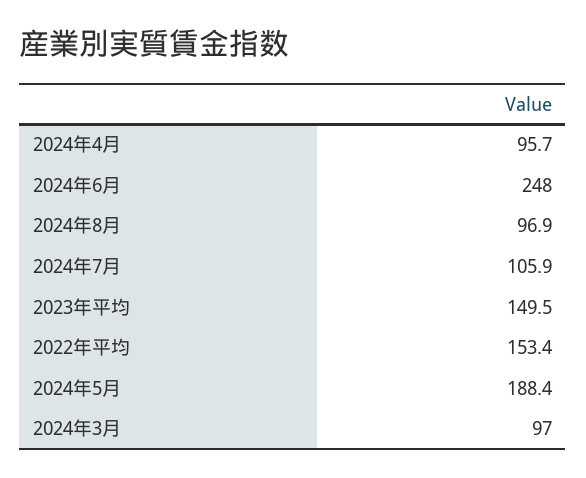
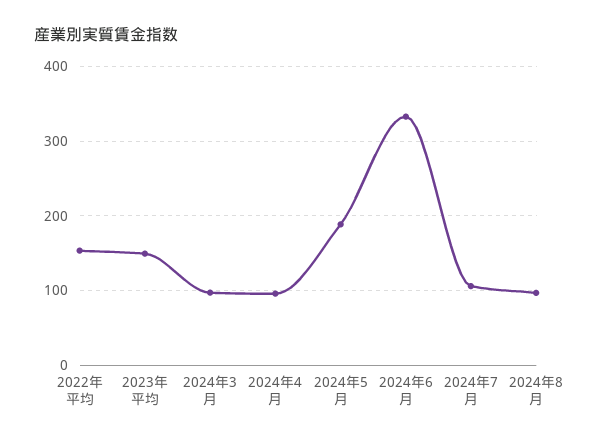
  {
    "2024年4月": 95.7,
-   "2024年6月": 248,
+   "2024年6月": 330,
    "2024年8月": 96.9,
    "2024年7月": 105.9,
    "2023年平均": 149.5,
    "2022年平均": 153.4,
    "2024年5月": 188.4,
    "2024年3月": 97
  }

